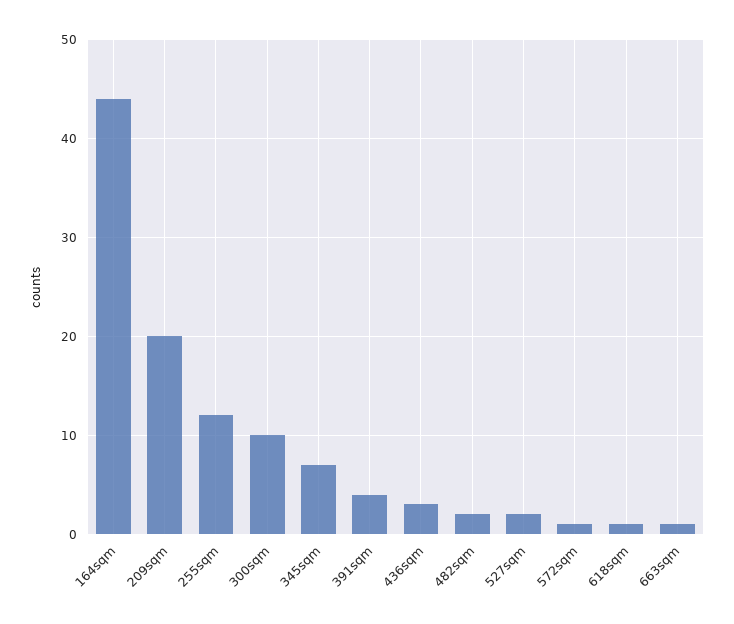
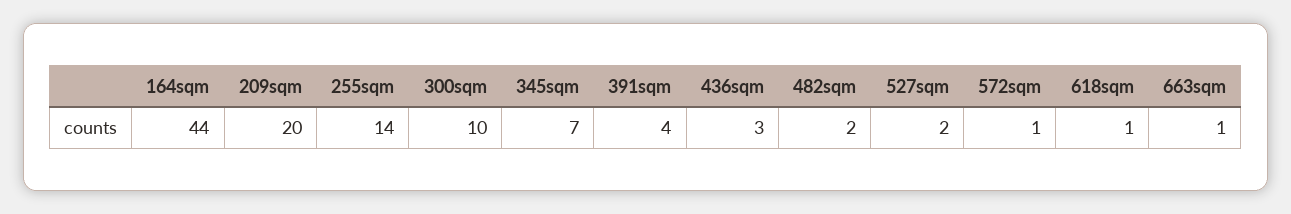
  {
    "164sqm": 44,
    "209sqm": 20,
-   "255sqm": 12,
+   "255sqm": 14,
    "300sqm": 10,
    "345sqm": 7,
    "391sqm": 4,
    "436sqm": 3,
    "482sqm": 2,
    "527sqm": 2,
    "572sqm": 1,
    "618sqm": 1,
    "663sqm": 1
  }

